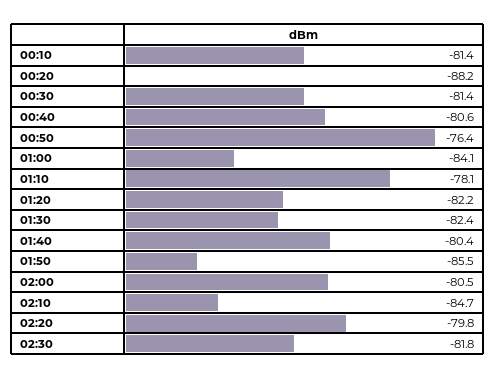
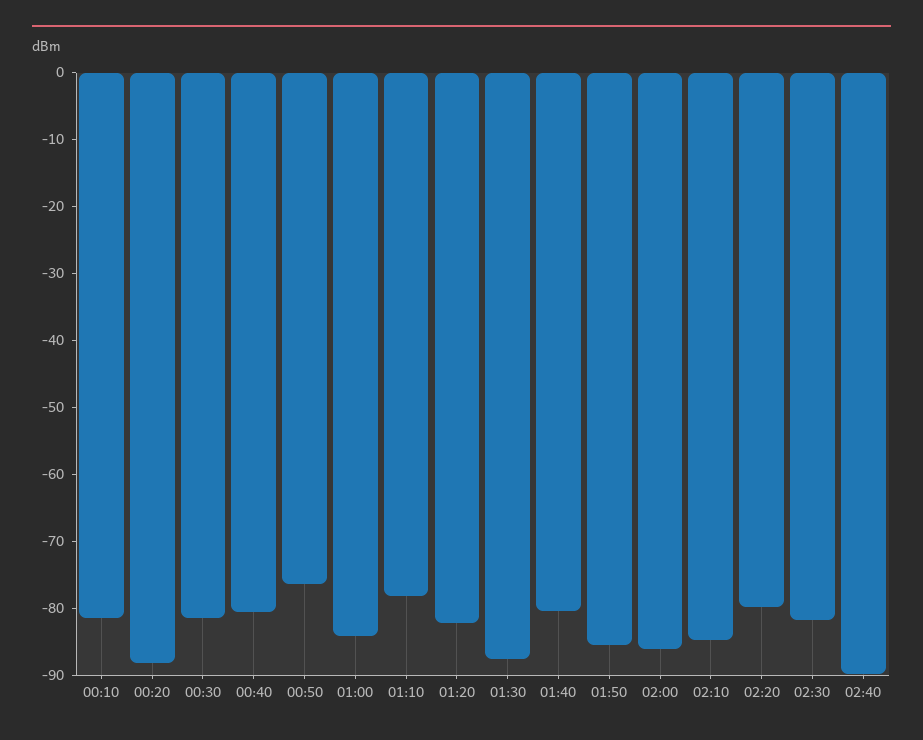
  {
    "00:10": -81.4,
    "00:20": -88.2,
    "00:30": -81.4,
    "00:40": -80.6,
    "00:50": -76.4,
    "01:00": -84.1,
    "01:10": -78.1,
    "01:20": -82.2,
-   "01:30": -82.4,
+   "01:30": -88,
    "01:40": -80.4,
    "01:50": -85.5,
-   "02:00": -80.5,
+   "02:00": -86,
    "02:10": -84.7,
    "02:20": -79.8,
-   "02:30": -81.8
+   "02:30": -81.8,
+   "02:40": -90
  }

